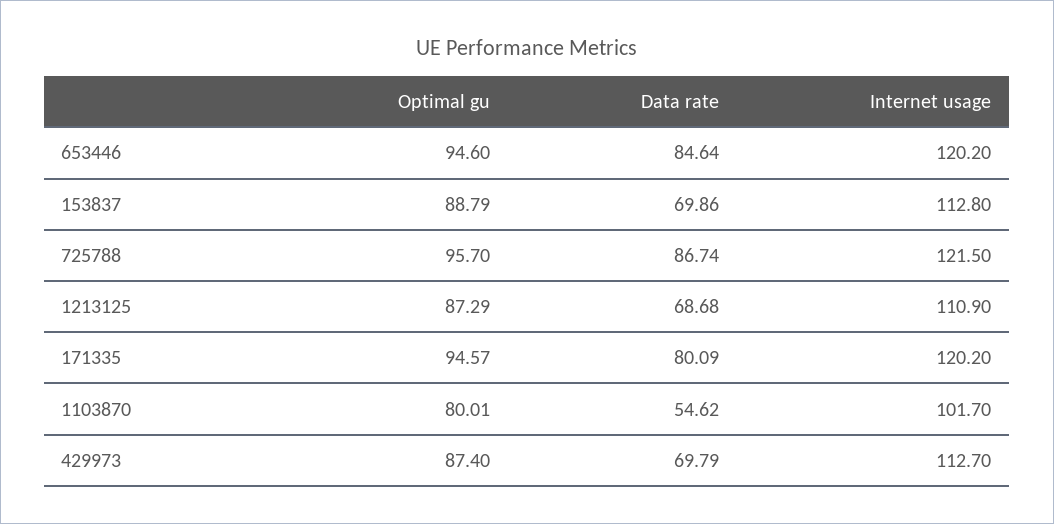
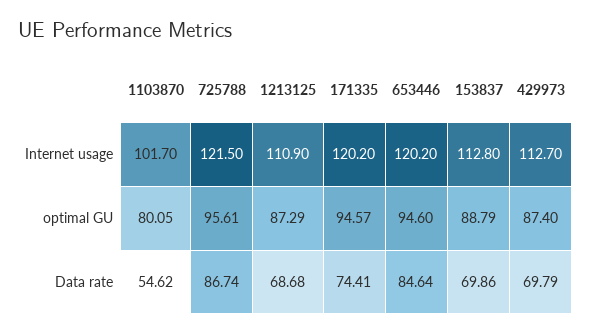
  {
    "Optimal gu": {
      "653446": 94.6,
      "153837": 88.79,
-     "725788": 95.7,
+     "725788": 95.61,
      "1213125": 87.29,
      "171335": 94.57,
-     "1103870": 80.01,
+     "1103870": 80.05,
      "429973": 87.4
    },
    "Data rate": {
      "653446": 84.64,
      "153837": 69.86,
      "725788": 86.74,
      "1213125": 68.68,
-     "171335": 80.09,
+     "171335": 74.41,
      "1103870": 54.62,
      "429973": 69.79
    },
    "Internet usage": {
      "653446": 120.2,
      "153837": 112.8,
      "725788": 121.5,
      "1213125": 110.9,
      "171335": 120.2,
      "1103870": 101.7,
      "429973": 112.7
    }
  }

